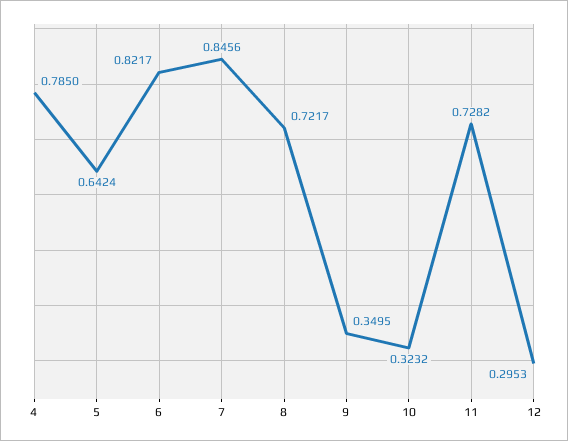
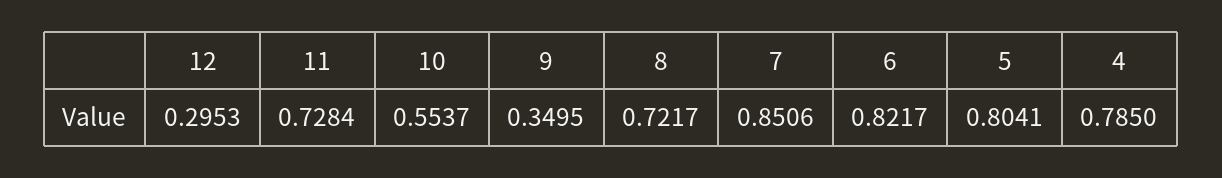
  {
    "4": 0.785,
-   "5": 0.6424,
+   "5": 0.8041,
    "6": 0.8217,
-   "7": 0.8456,
+   "7": 0.8506,
    "8": 0.7217,
    "9": 0.3495,
-   "10": 0.3232,
+   "10": 0.5537,
-   "11": 0.7282,
+   "11": 0.7284,
    "12": 0.2953
  }

